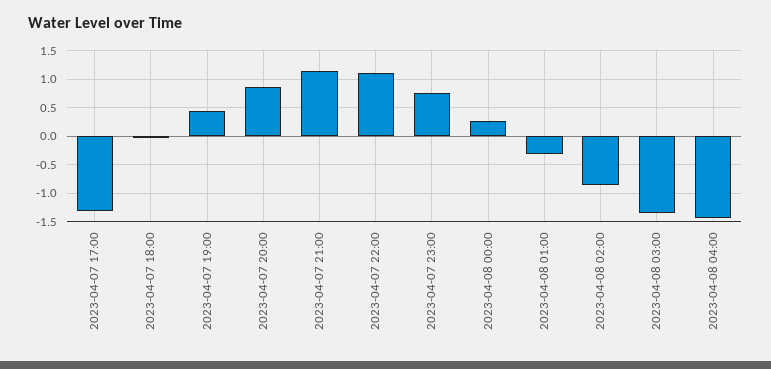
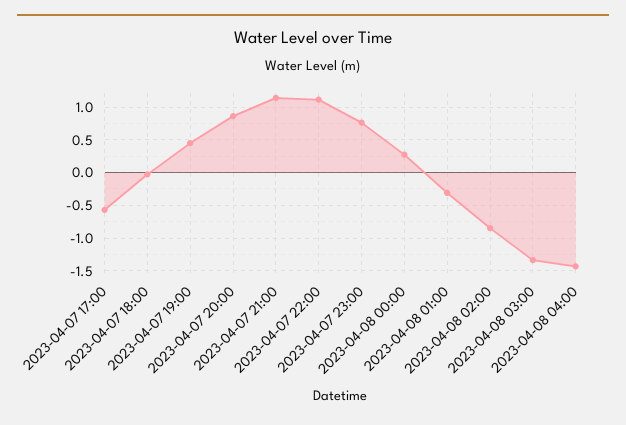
  {
-   "2023-04-07 17:00": -1.25,
+   "2023-04-07 17:00": -0.6,
    "2023-04-07 18:00": 0,
    "2023-04-07 19:00": 0.5,
    "2023-04-07 20:00": 0.9,
    "2023-04-07 21:00": 1.1,
    "2023-04-07 22:00": 1.1,
    "2023-04-07 23:00": 0.8,
    "2023-04-08 00:00": 0.3,
    "2023-04-08 01:00": -0.3,
    "2023-04-08 02:00": -0.9,
    "2023-04-08 03:00": -1.3,
    "2023-04-08 04:00": -1.4
  }

